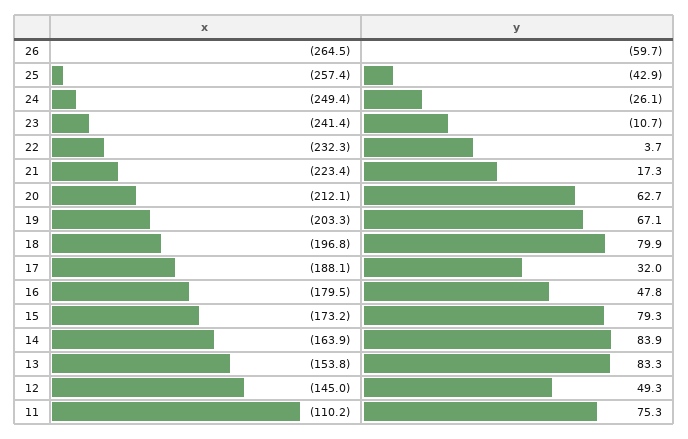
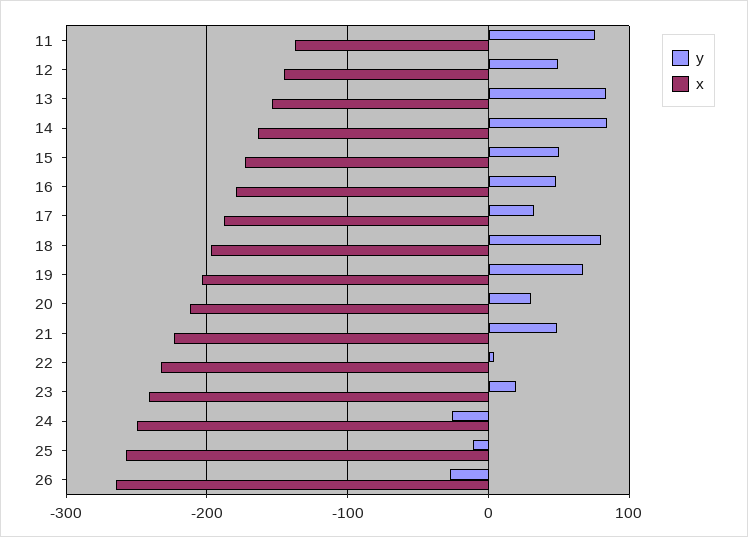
  {
    "x": {
      "26": -264.5,
      "25": -257.4,
      "24": -249.4,
      "23": -241.4,
      "22": -232.3,
      "21": -223.4,
      "20": -212.1,
      "19": -203.3,
      "18": -196.8,
      "17": -188.1,
      "16": -179.5,
      "15": -173.2,
      "14": -163.9,
      "13": -153.8,
      "12": -145,
-     "11": -110.2
+     "11": -140
    },
    "y": {
-     "26": -59.7,
+     "26": -30,
-     "25": -42.9,
+     "25": -10,
      "24": -26.1,
-     "23": -10.7,
+     "23": 20,
      "22": 3.7,
-     "21": 17.3,
+     "21": 50,
-     "20": 62.7,
+     "20": 30,
      "19": 67.1,
      "18": 79.9,
      "17": 32,
      "16": 47.8,
-     "15": 79.3,
+     "15": 50,
      "14": 83.9,
      "13": 83.3,
      "12": 49.3,
      "11": 75.3
    }
  }

